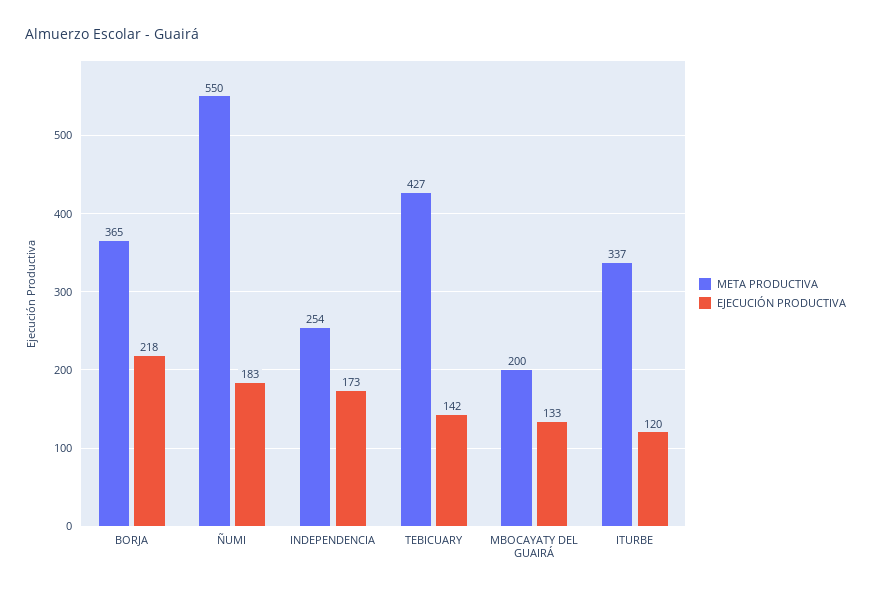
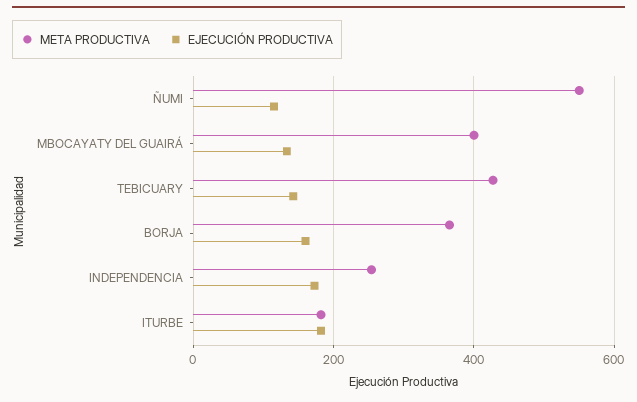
  {
    "META PRODUCTIVA": {
      "BORJA": 365,
      "ÑUMI": 550,
      "INDEPENDENCIA": 254,
      "TEBICUARY": 427,
-     "MBOCAYATY DEL GUAIRÁ": 200,
+     "MBOCAYATY DEL GUAIRÁ": 400,
-     "ITURBE": 337
+     "ITURBE": 180
    },
    "EJECUCIÓN PRODUCTIVA": {
-     "BORJA": 218,
+     "BORJA": 160,
-     "ÑUMI": 183,
+     "ÑUMI": 120,
      "INDEPENDENCIA": 173,
      "TEBICUARY": 142,
      "MBOCAYATY DEL GUAIRÁ": 133,
-     "ITURBE": 120
+     "ITURBE": 180
    }
  }

